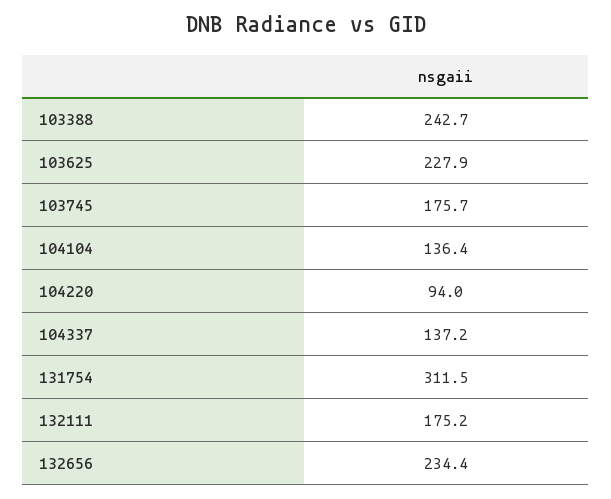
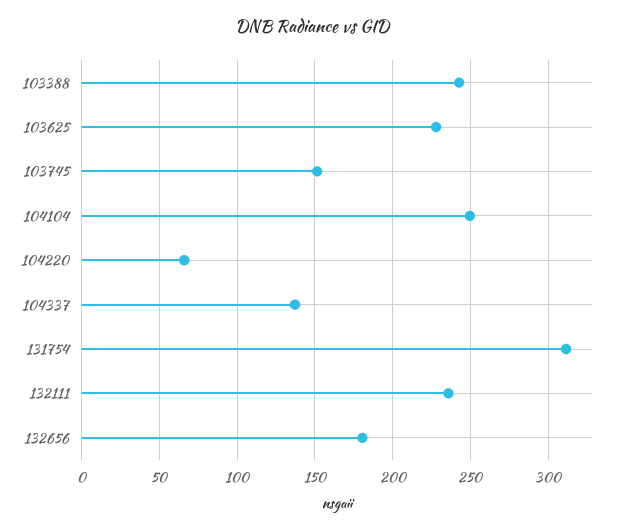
  {
    "103388": 242.7,
    "103625": 227.9,
-   "103745": 175.7,
+   "103745": 150,
-   "104104": 136.4,
+   "104104": 250,
-   "104220": 94,
+   "104220": 65,
    "104337": 137.2,
    "131754": 311.5,
-   "132111": 175.2,
+   "132111": 235,
-   "132656": 234.4
+   "132656": 180
  }

